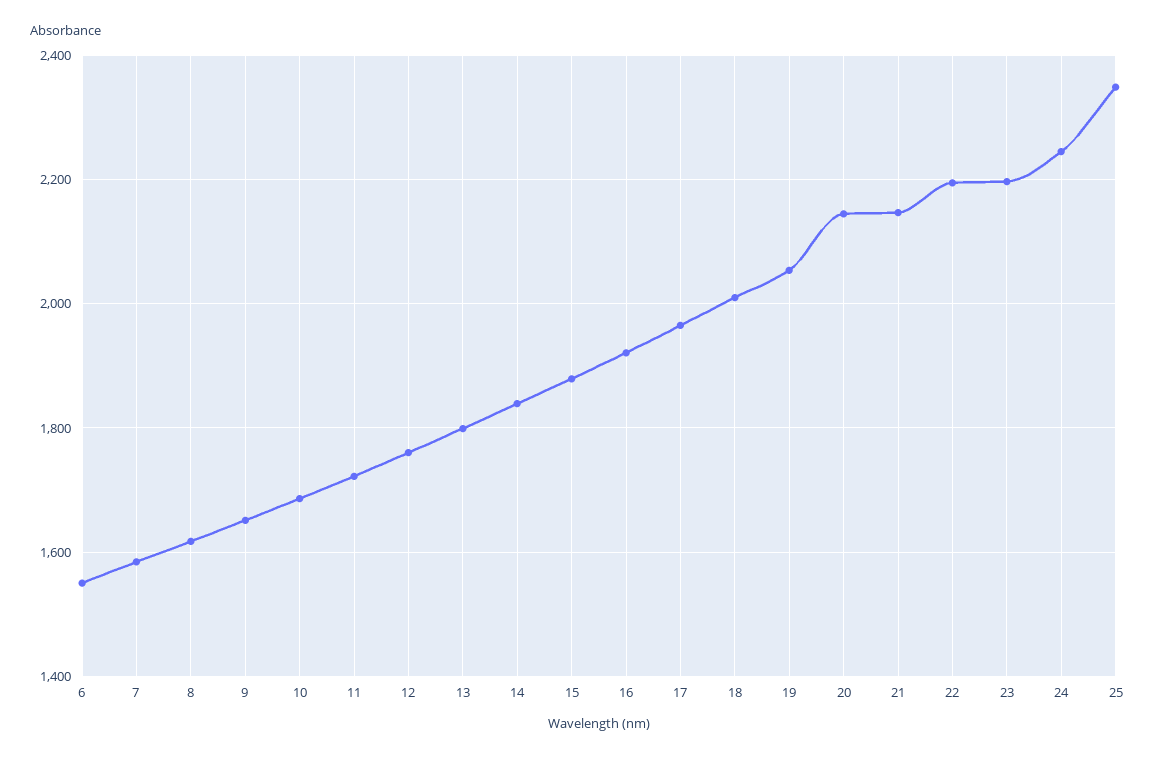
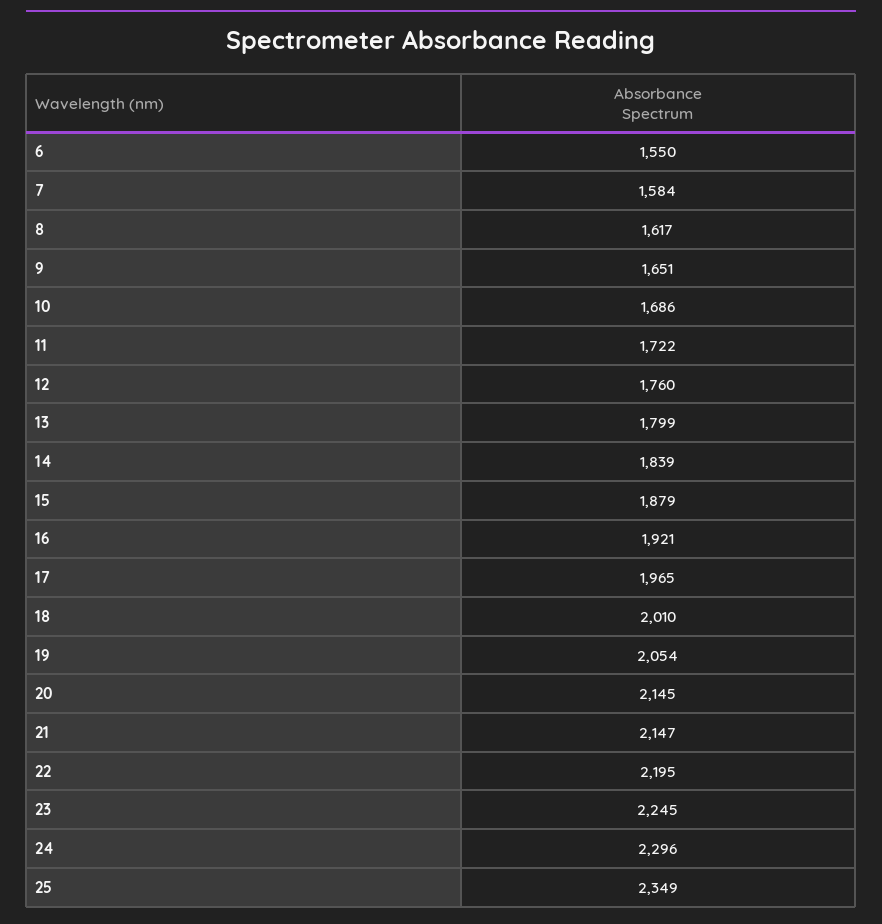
  {
    "6": 1550,
    "7": 1584,
    "8": 1617,
    "9": 1651,
    "10": 1686,
    "11": 1722,
    "12": 1760,
    "13": 1799,
    "14": 1839,
    "15": 1879,
    "16": 1921,
    "17": 1965,
    "18": 2010,
    "19": 2054,
    "20": 2145,
    "21": 2147,
    "22": 2195,
-   "23": 2200,
+   "23": 2245,
-   "24": 2240,
+   "24": 2296,
    "25": 2349
  }

